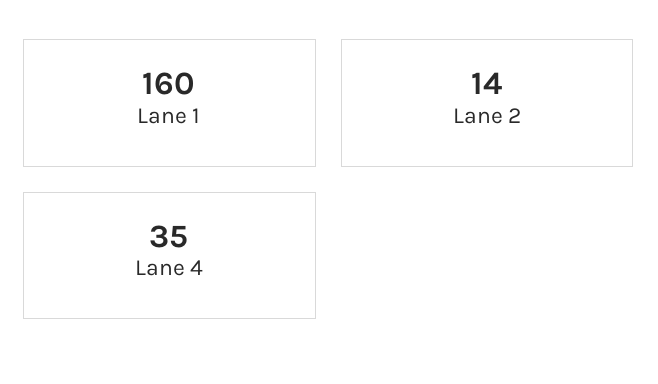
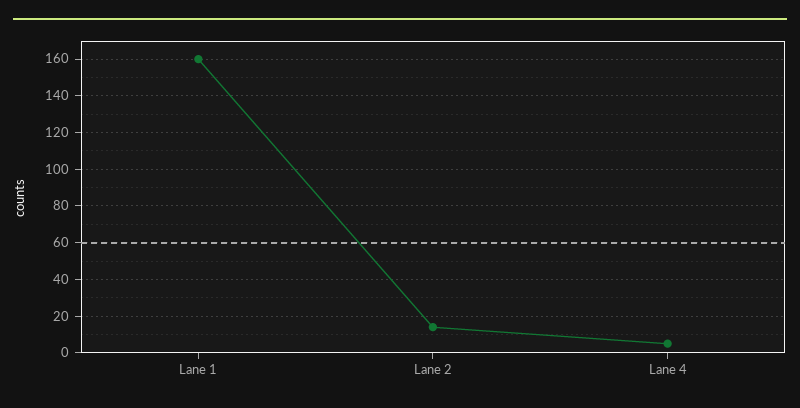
  {
    "Lane 1": 160,
    "Lane 2": 14,
-   "Lane 4": 35
+   "Lane 4": 5
  }

